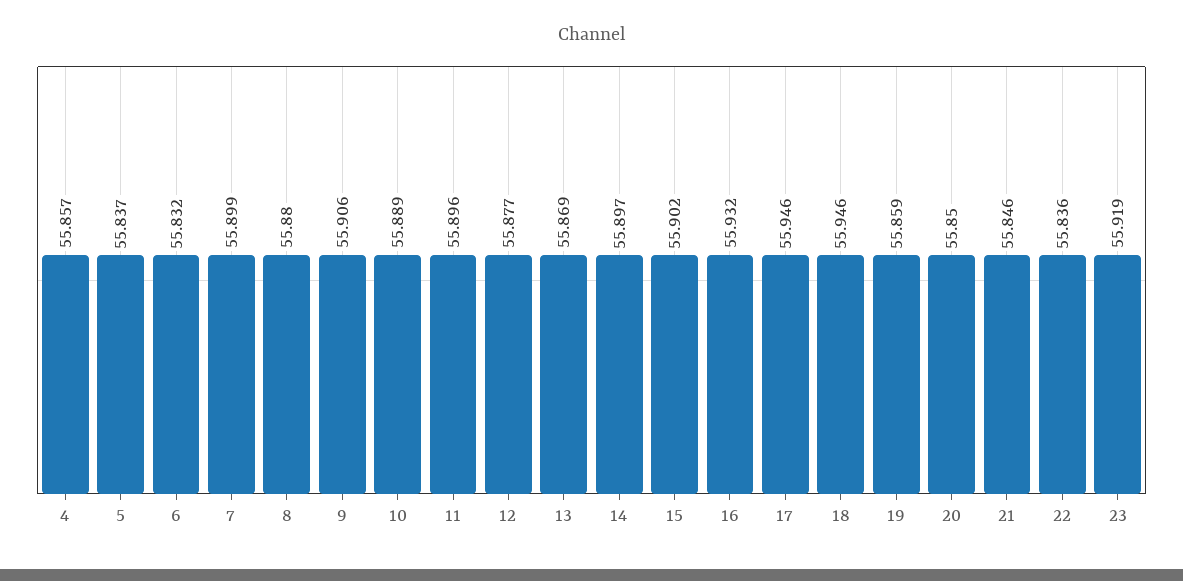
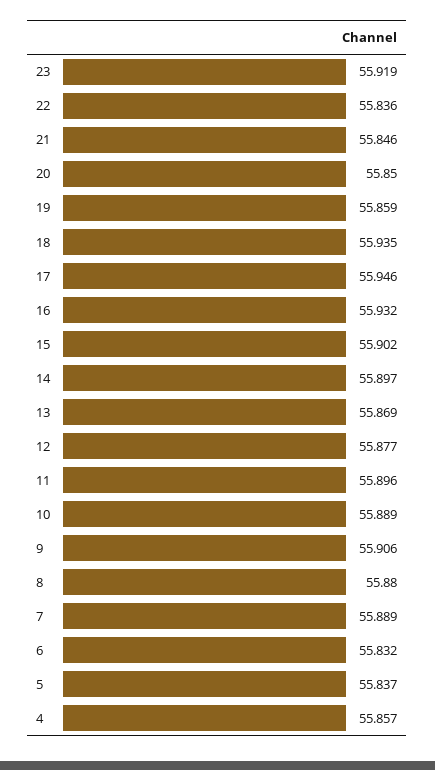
  {
    "4": 55.857,
    "5": 55.837,
    "6": 55.832,
-   "7": 55.899,
+   "7": 55.889,
    "8": 55.88,
    "9": 55.906,
    "10": 55.889,
    "11": 55.896,
    "12": 55.877,
    "13": 55.869,
    "14": 55.897,
    "15": 55.902,
    "16": 55.932,
    "17": 55.946,
-   "18": 55.946,
+   "18": 55.935,
    "19": 55.859,
    "20": 55.85,
    "21": 55.846,
    "22": 55.836,
    "23": 55.919
  }

